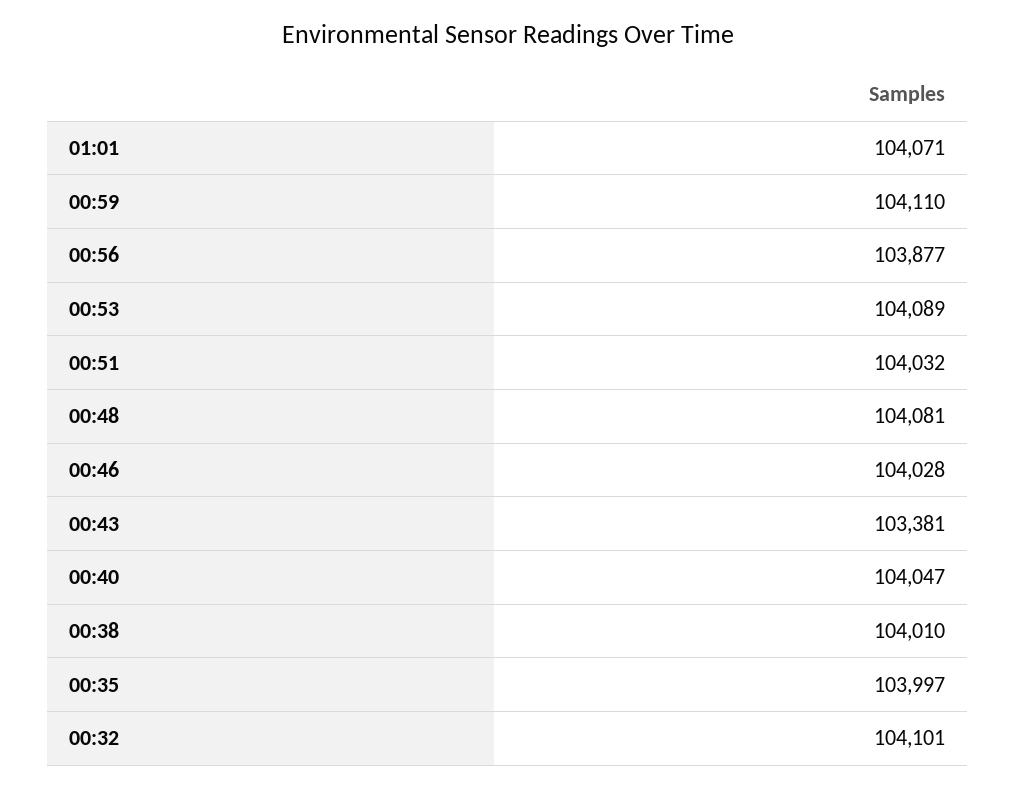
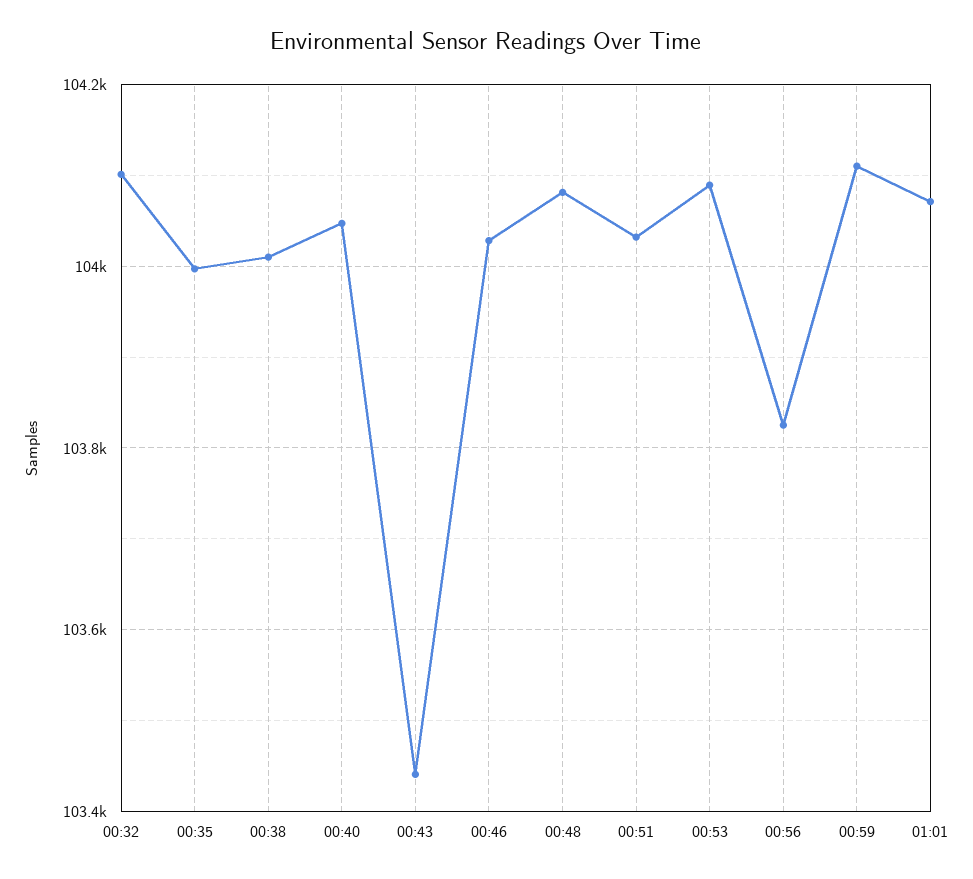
  {
    "01:01": 104071,
    "00:59": 104110,
-   "00:56": 103877,
+   "00:56": 103820,
    "00:53": 104089,
    "00:51": 104032,
    "00:48": 104081,
    "00:46": 104028,
-   "00:43": 103381,
+   "00:43": 103440,
    "00:40": 104047,
    "00:38": 104010,
    "00:35": 103997,
    "00:32": 104101
  }

